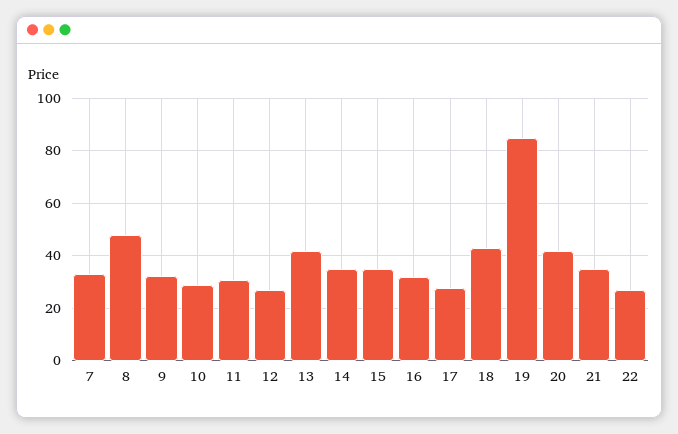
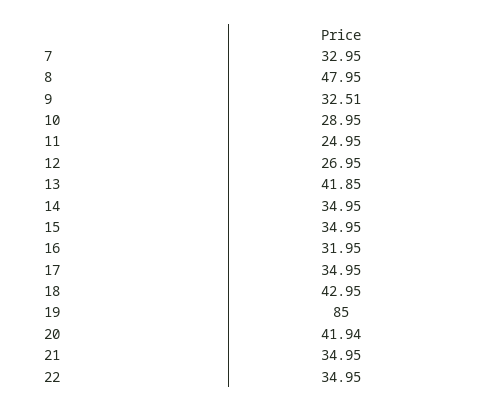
  {
    "7": 32.95,
    "8": 47.95,
    "9": 32.51,
    "10": 28.95,
-   "11": 30,
+   "11": 24.95,
    "12": 26.95,
    "13": 41.85,
    "14": 34.95,
    "15": 34.95,
    "16": 31.95,
-   "17": 27.5,
+   "17": 34.95,
    "18": 42.95,
    "19": 85,
    "20": 41.94,
    "21": 34.95,
-   "22": 27.5
+   "22": 34.95
  }

